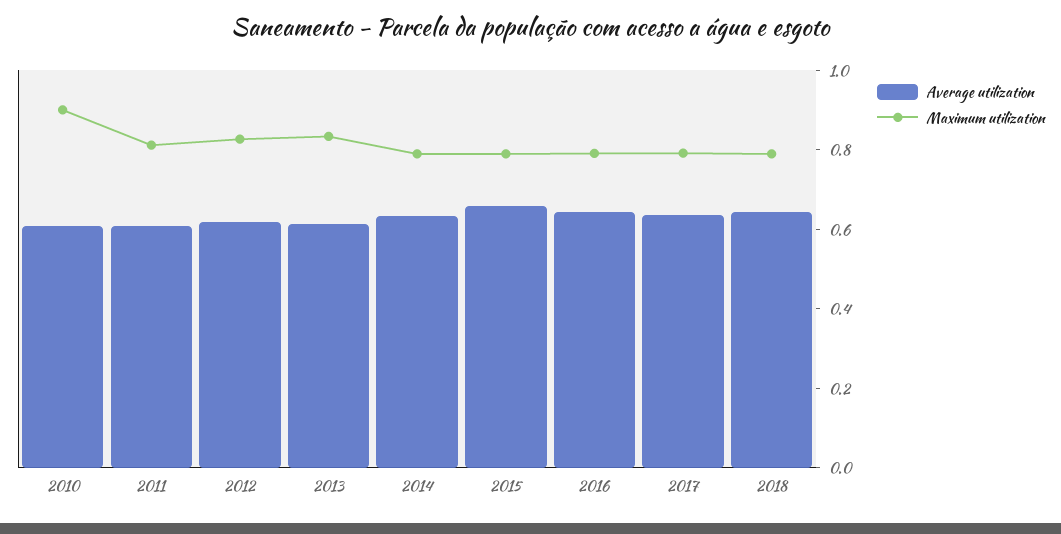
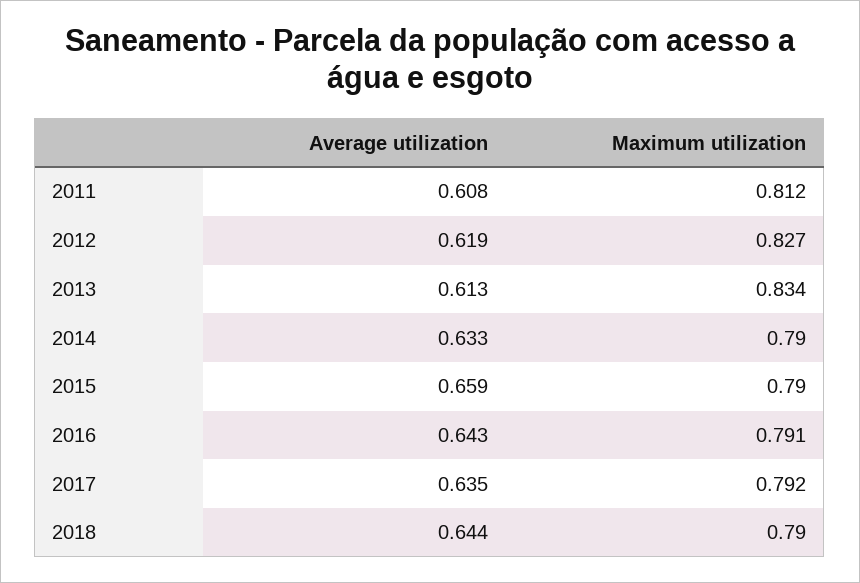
  {
    "Average utilization": {
-     "2010": 0.6,
      "2011": 0.608,
      "2012": 0.619,
      "2013": 0.613,
      "2014": 0.633,
      "2015": 0.659,
      "2016": 0.643,
      "2017": 0.635,
      "2018": 0.644
    },
    "Maximum utilization": {
-     "2010": 0.9,
      "2011": 0.812,
      "2012": 0.827,
      "2013": 0.834,
      "2014": 0.79,
      "2015": 0.79,
      "2016": 0.791,
      "2017": 0.792,
      "2018": 0.79
    }
  }

